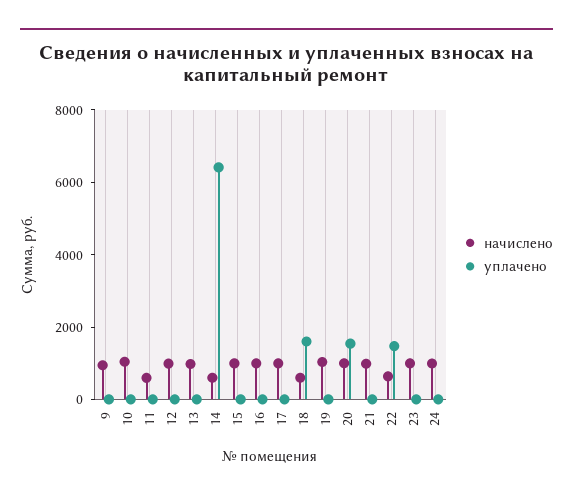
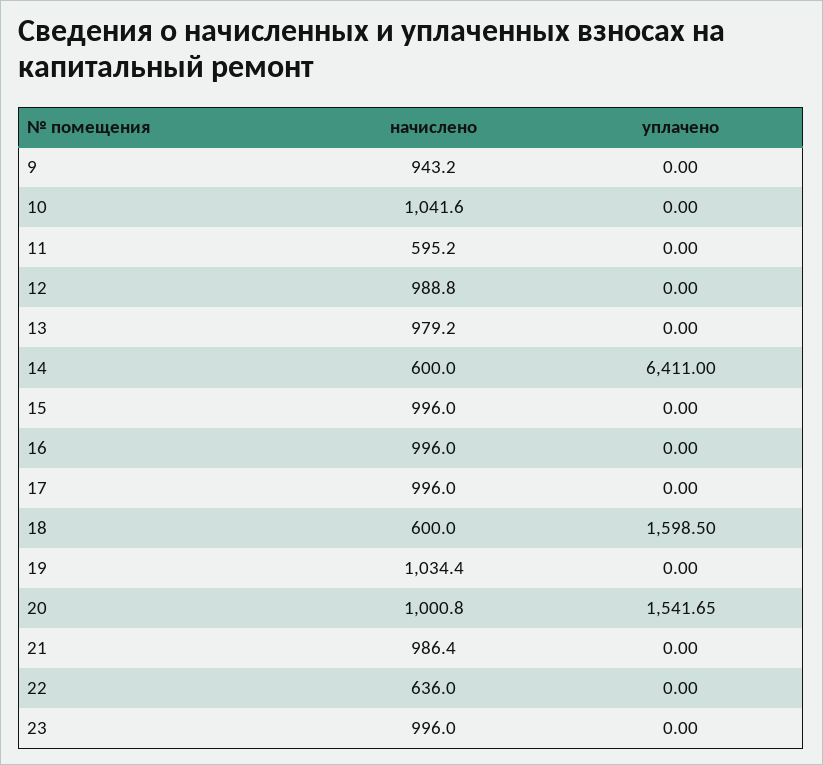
  {
    "начислено": {
      "9": 943.2,
      "10": 1041.6,
      "11": 595.2,
      "12": 988.8,
      "13": 979.2,
      "14": 600,
      "15": 996,
      "16": 996,
      "17": 996,
      "18": 600,
      "19": 1034.4,
      "20": 1000.8,
      "21": 986.4,
      "22": 636,
-     "23": 996,
+     "23": 996
-     "24": 1000
    },
    "уплачено": {
      "9": 0,
      "10": 0,
      "11": 0,
      "12": 0,
      "13": 0,
      "14": 6411,
      "15": 0,
      "16": 0,
      "17": 0,
      "18": 1598.5,
      "19": 0,
      "20": 1541.65,
      "21": 0,
-     "22": 1500,
+     "22": 0,
-     "23": 0,
+     "23": 0
-     "24": 0
    }
  }

